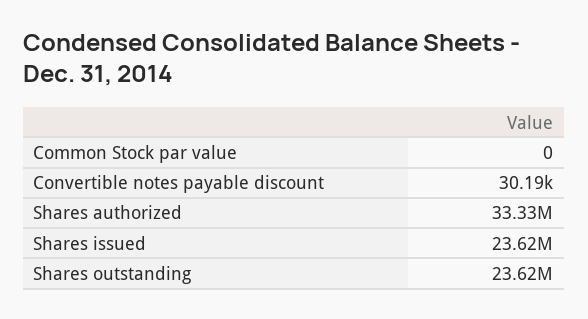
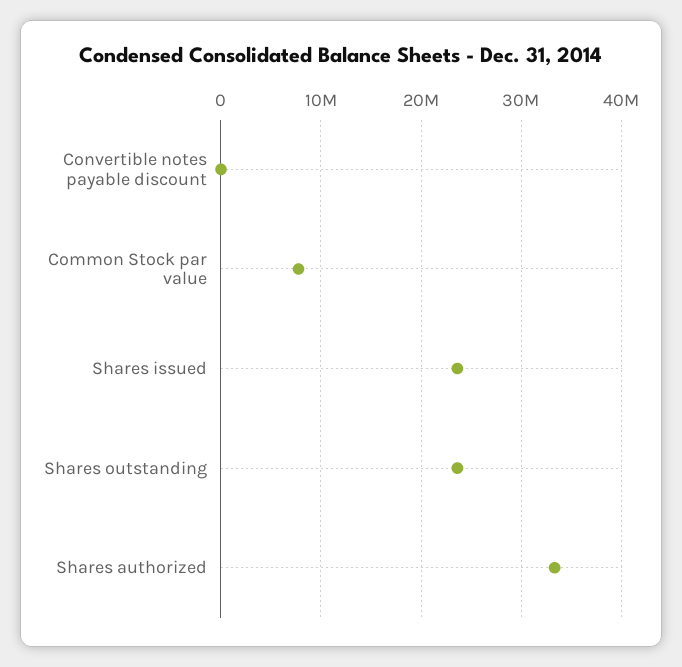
  {
-   "Common Stock par value": 0,
+   "Common Stock par value": 8000000,
    "Convertible notes payable discount": 30190,
    "Shares authorized": 33330000,
    "Shares issued": 23620000,
    "Shares outstanding": 23620000
  }

